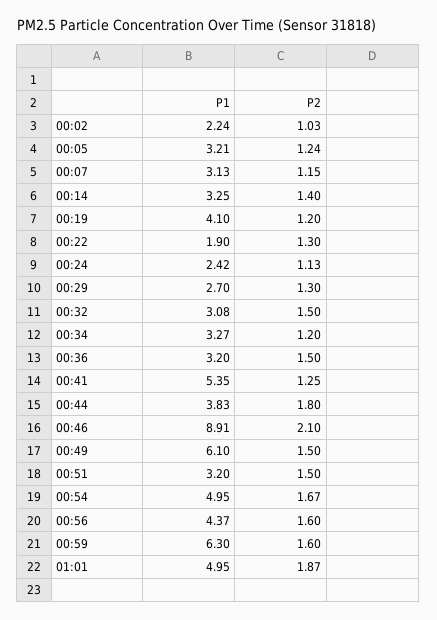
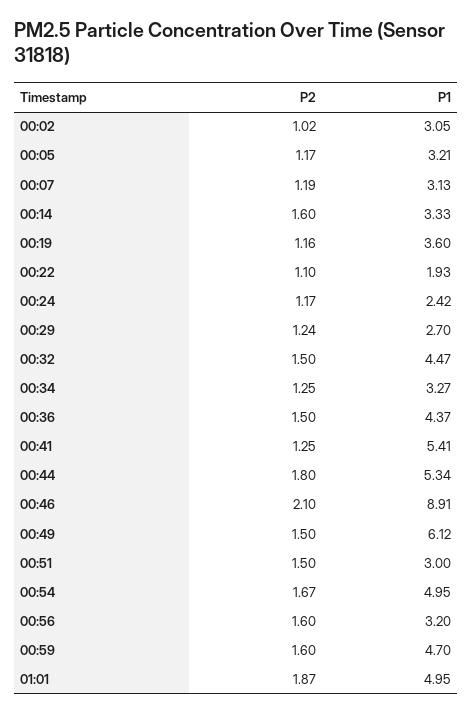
  {
    "P1": {
-     "00:02": 2.24,
+     "00:02": 3.05,
      "00:05": 3.21,
      "00:07": 3.13,
-     "00:14": 3.25,
+     "00:14": 3.33,
-     "00:19": 4.1,
+     "00:19": 3.6,
-     "00:22": 1.9,
+     "00:22": 1.93,
      "00:24": 2.42,
      "00:29": 2.7,
-     "00:32": 3.08,
+     "00:32": 4.47,
      "00:34": 3.27,
-     "00:36": 3.2,
+     "00:36": 4.37,
-     "00:41": 5.35,
+     "00:41": 5.41,
-     "00:44": 3.83,
+     "00:44": 5.34,
      "00:46": 8.91,
-     "00:49": 6.1,
+     "00:49": 6.12,
-     "00:51": 3.2,
+     "00:51": 3,
      "00:54": 4.95,
-     "00:56": 4.37,
+     "00:56": 3.2,
-     "00:59": 6.3,
+     "00:59": 4.7,
      "01:01": 4.95
    },
    "P2": {
-     "00:02": 1.03,
+     "00:02": 1.02,
-     "00:05": 1.24,
+     "00:05": 1.17,
-     "00:07": 1.15,
+     "00:07": 1.19,
-     "00:14": 1.4,
+     "00:14": 1.6,
-     "00:19": 1.2,
+     "00:19": 1.16,
-     "00:22": 1.3,
+     "00:22": 1.1,
-     "00:24": 1.13,
+     "00:24": 1.17,
-     "00:29": 1.3,
+     "00:29": 1.24,
      "00:32": 1.5,
-     "00:34": 1.2,
+     "00:34": 1.25,
      "00:36": 1.5,
      "00:41": 1.25,
      "00:44": 1.8,
      "00:46": 2.1,
      "00:49": 1.5,
      "00:51": 1.5,
      "00:54": 1.67,
      "00:56": 1.6,
      "00:59": 1.6,
      "01:01": 1.87
    }
  }

